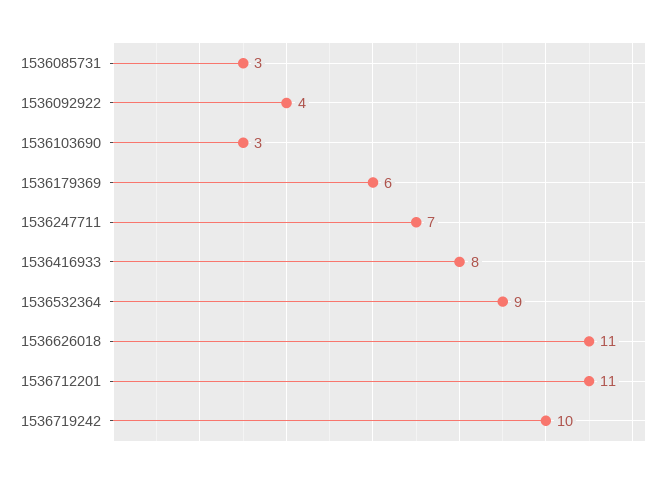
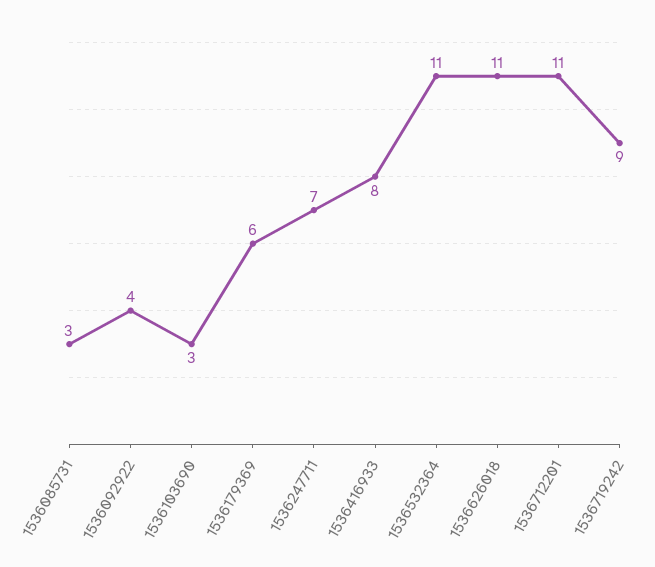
  {
    "1536085731": 3,
    "1536092922": 4,
    "1536103690": 3,
    "1536179369": 6,
    "1536247711": 7,
    "1536416933": 8,
-   "1536532364": 9,
+   "1536532364": 11,
    "1536626018": 11,
    "1536712201": 11,
-   "1536719242": 10
+   "1536719242": 9
  }

